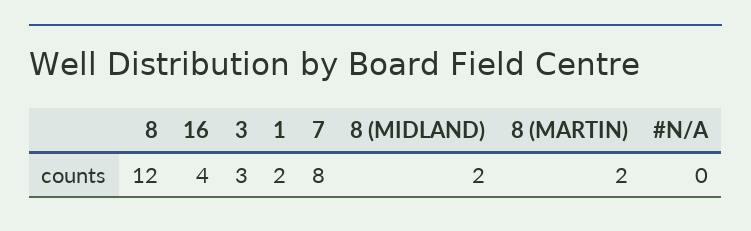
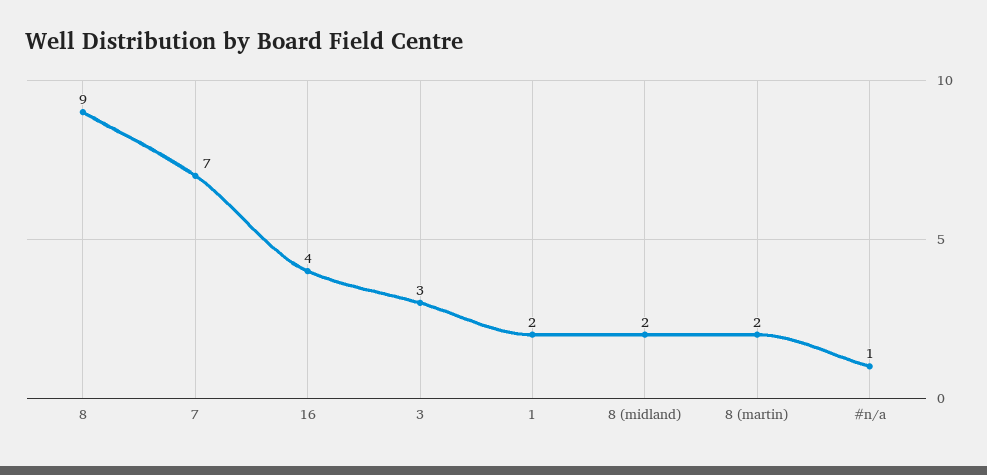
  {
-   "8": 12,
+   "8": 9,
    "16": 4,
    "3": 3,
    "1": 2,
-   "7": 8,
+   "7": 7,
    "8 (MIDLAND)": 2,
    "8 (MARTIN)": 2,
-   "#N/A": 0
+   "#N/A": 1
  }

